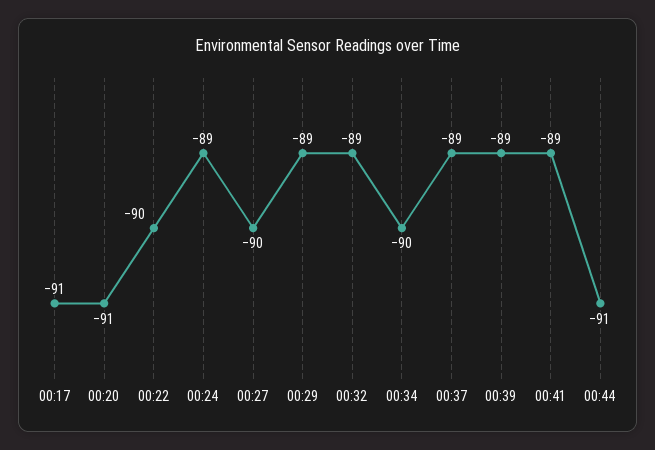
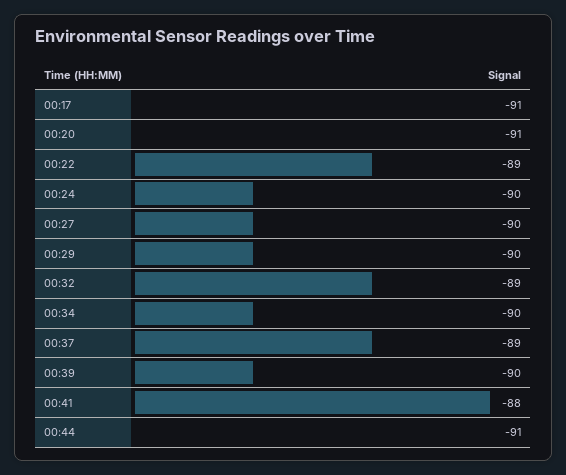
  {
    "00:17": -91,
    "00:20": -91,
-   "00:22": -90,
+   "00:22": -89,
-   "00:24": -89,
+   "00:24": -90,
    "00:27": -90,
-   "00:29": -89,
+   "00:29": -90,
    "00:32": -89,
    "00:34": -90,
    "00:37": -89,
-   "00:39": -89,
+   "00:39": -90,
-   "00:41": -89,
+   "00:41": -88,
    "00:44": -91
  }

